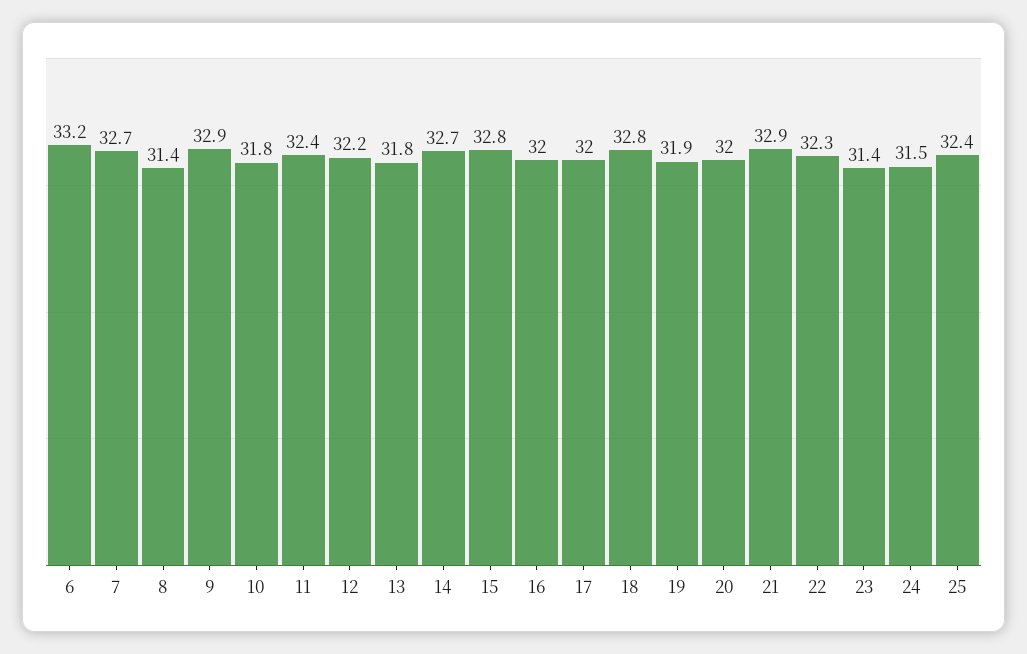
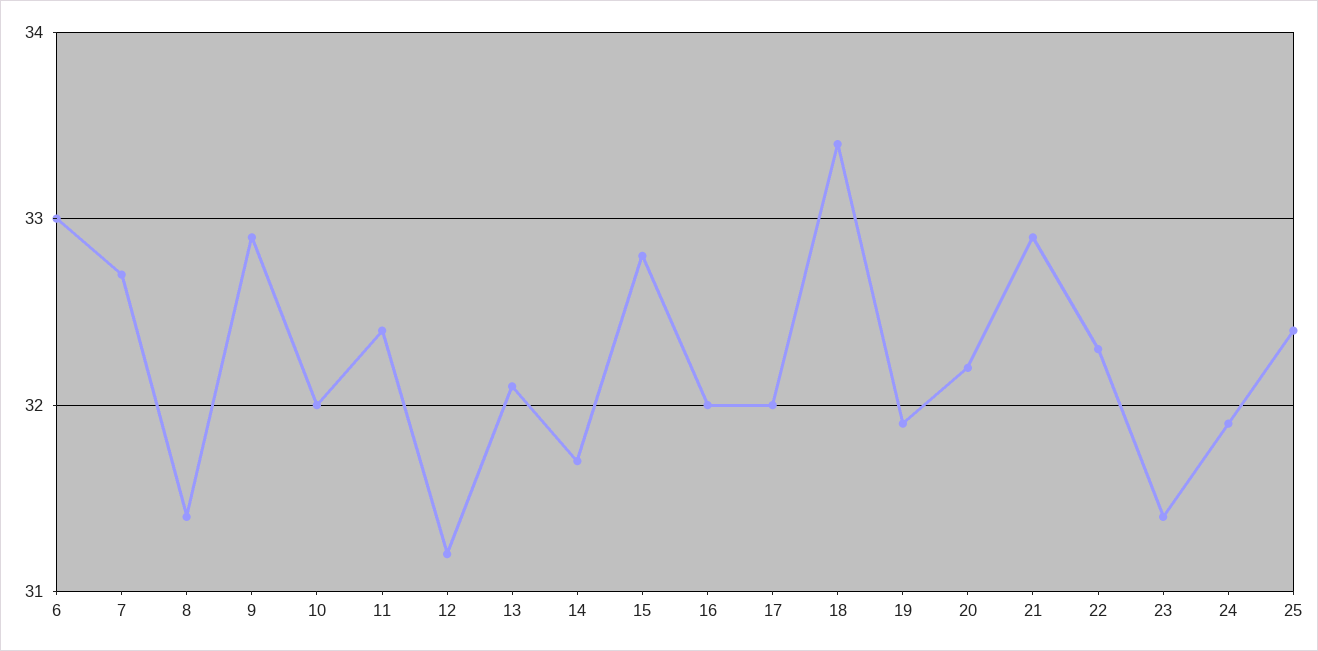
  {
-   "6": 33.2,
+   "6": 33,
    "7": 32.7,
    "8": 31.4,
    "9": 32.9,
-   "10": 31.8,
+   "10": 32,
    "11": 32.4,
-   "12": 32.2,
+   "12": 31.2,
-   "13": 31.8,
+   "13": 32.1,
-   "14": 32.7,
+   "14": 31.7,
    "15": 32.8,
    "16": 32,
    "17": 32,
-   "18": 32.8,
+   "18": 33.4,
    "19": 31.9,
-   "20": 32,
+   "20": 32.2,
    "21": 32.9,
    "22": 32.3,
    "23": 31.4,
-   "24": 31.5,
+   "24": 31.9,
    "25": 32.4
  }

